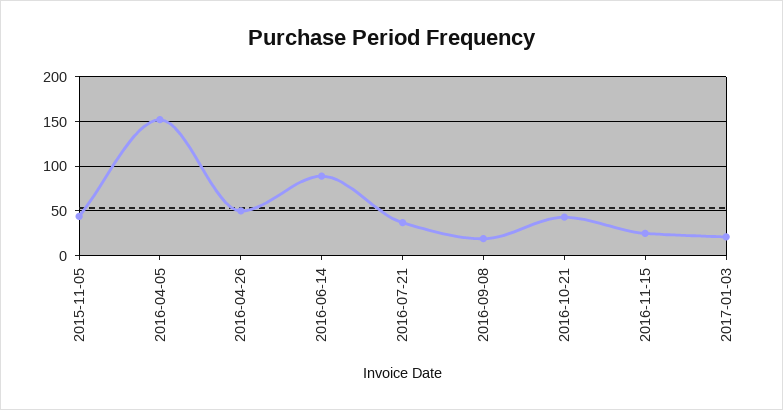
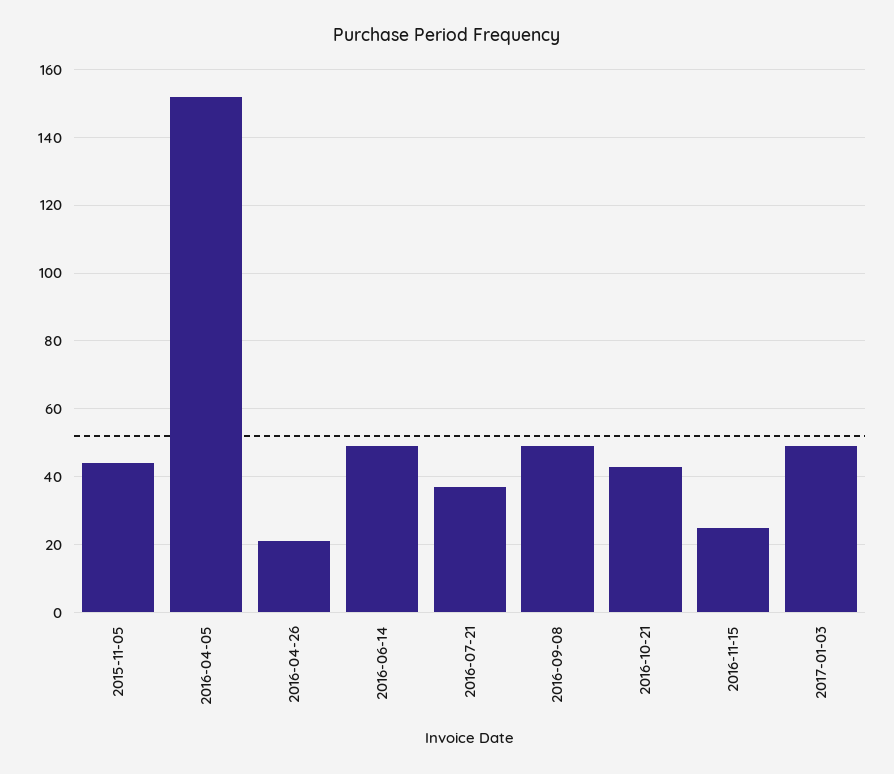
  {
    "2015-11-05": 45,
    "2016-04-05": 150,
-   "2016-04-26": 50,
+   "2016-04-26": 20,
-   "2016-06-14": 90,
+   "2016-06-14": 50,
    "2016-07-21": 35,
-   "2016-09-08": 20,
+   "2016-09-08": 50,
    "2016-10-21": 45,
    "2016-11-15": 25,
-   "2017-01-03": 20
+   "2017-01-03": 50
  }

